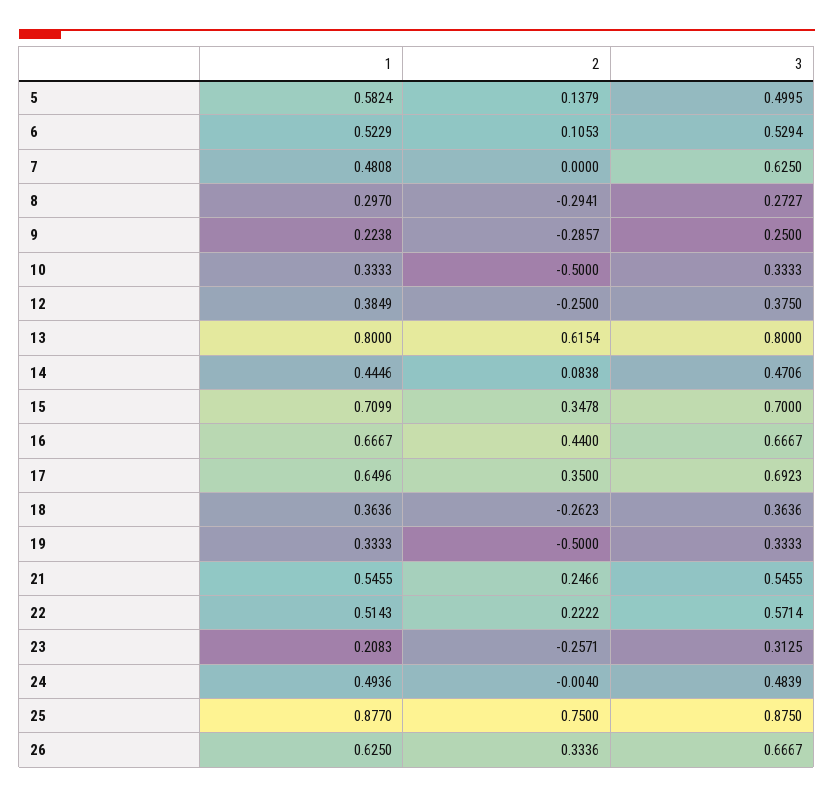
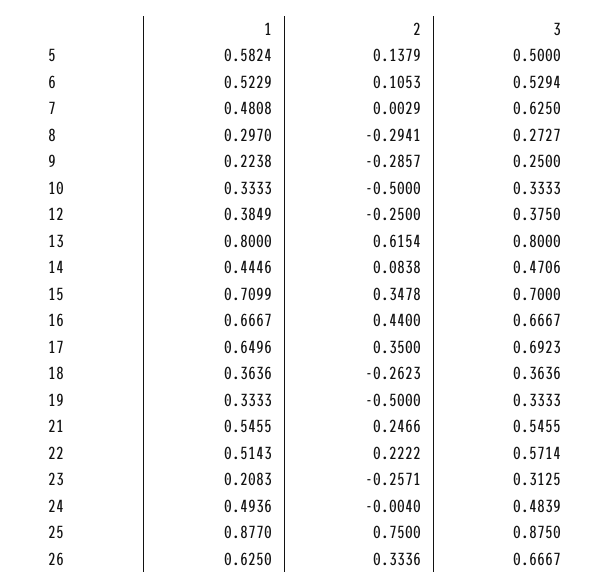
  {
    "1": {
      "5": 0.5824,
      "6": 0.5229,
      "7": 0.4808,
      "8": 0.297,
      "9": 0.2238,
      "10": 0.3333,
      "12": 0.3849,
      "13": 0.8,
      "14": 0.4446,
      "15": 0.7099,
      "16": 0.6667,
      "17": 0.6496,
      "18": 0.3636,
      "19": 0.3333,
      "21": 0.5455,
      "22": 0.5143,
      "23": 0.2083,
      "24": 0.4936,
      "25": 0.877,
      "26": 0.625
    },
    "2": {
      "5": 0.1379,
      "6": 0.1053,
-     "7": 0,
+     "7": 0.0029,
      "8": -0.2941,
      "9": -0.2857,
      "10": -0.5,
      "12": -0.25,
      "13": 0.6154,
      "14": 0.0838,
      "15": 0.3478,
      "16": 0.44,
      "17": 0.35,
      "18": -0.2623,
      "19": -0.5,
      "21": 0.2466,
      "22": 0.2222,
      "23": -0.2571,
      "24": -0.004,
      "25": 0.75,
      "26": 0.3336
    },
    "3": {
-     "5": 0.4995,
+     "5": 0.5,
      "6": 0.5294,
      "7": 0.625,
      "8": 0.2727,
      "9": 0.25,
      "10": 0.3333,
      "12": 0.375,
      "13": 0.8,
      "14": 0.4706,
      "15": 0.7,
      "16": 0.6667,
      "17": 0.6923,
      "18": 0.3636,
      "19": 0.3333,
      "21": 0.5455,
      "22": 0.5714,
      "23": 0.3125,
      "24": 0.4839,
      "25": 0.875,
      "26": 0.6667
    }
  }

